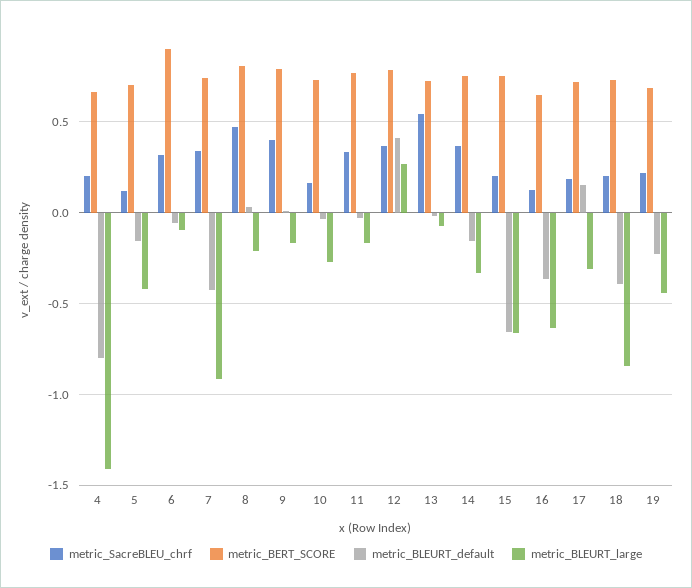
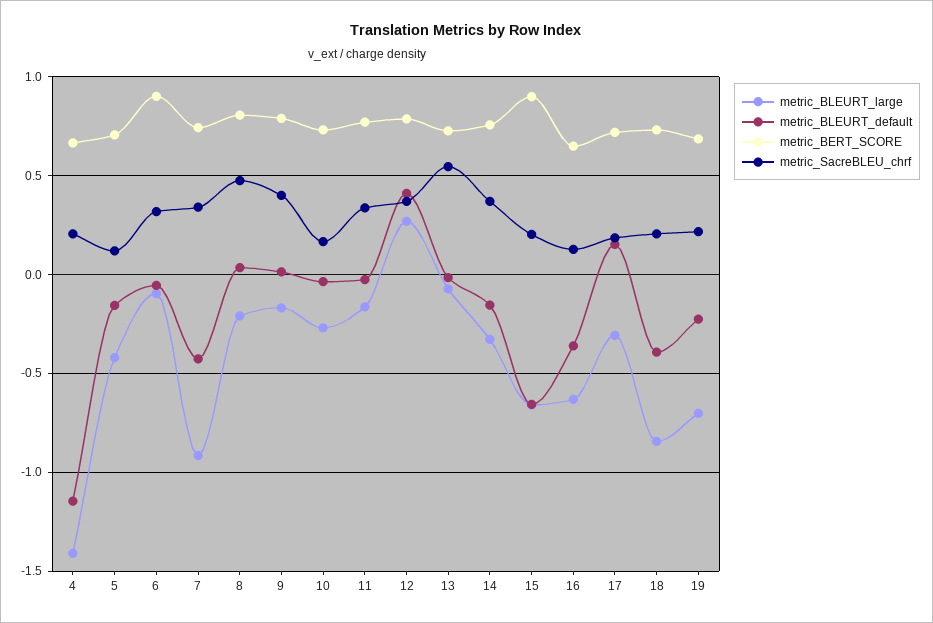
  {
    "metric_SacreBLEU_chrf": {
      "4": 0.2,
      "5": 0.1,
      "6": 0.3,
      "7": 0.35,
      "8": 0.45,
      "9": 0.4,
      "10": 0.15,
      "11": 0.35,
      "12": 0.35,
      "13": 0.55,
      "14": 0.35,
      "15": 0.2,
      "16": 0.15,
      "17": 0.2,
      "18": 0.2,
      "19": 0.2
    },
    "metric_BERT_SCORE": {
      "4": 0.65,
      "5": 0.7,
      "6": 0.9,
      "7": 0.75,
      "8": 0.8,
      "9": 0.8,
      "10": 0.75,
      "11": 0.75,
      "12": 0.8,
      "13": 0.75,
      "14": 0.75,
-     "15": 0.75,
+     "15": 0.9,
      "16": 0.65,
      "17": 0.7,
      "18": 0.75,
      "19": 0.7
    },
    "metric_BLEURT_default": {
-     "4": -0.8,
+     "4": -1.15,
      "5": -0.15,
      "6": -0.05,
      "7": -0.45,
      "8": 0.05,
      "9": 0,
      "10": -0.05,
      "11": -0.05,
      "12": 0.4,
      "13": 0,
      "14": -0.15,
      "15": -0.65,
      "16": -0.35,
      "17": 0.15,
      "18": -0.4,
      "19": -0.25
    },
    "metric_BLEURT_large": {
      "4": -1.4,
      "5": -0.4,
      "6": -0.1,
      "7": -0.9,
      "8": -0.2,
      "9": -0.15,
      "10": -0.25,
      "11": -0.15,
      "12": 0.25,
      "13": -0.05,
      "14": -0.35,
      "15": -0.65,
      "16": -0.65,
      "17": -0.3,
      "18": -0.85,
-     "19": -0.45
+     "19": -0.7
    }
  }

